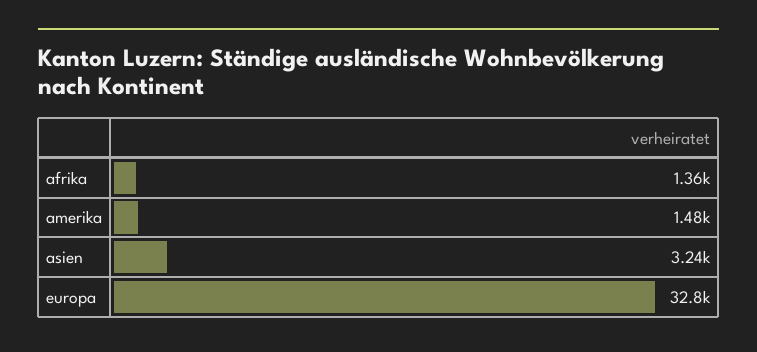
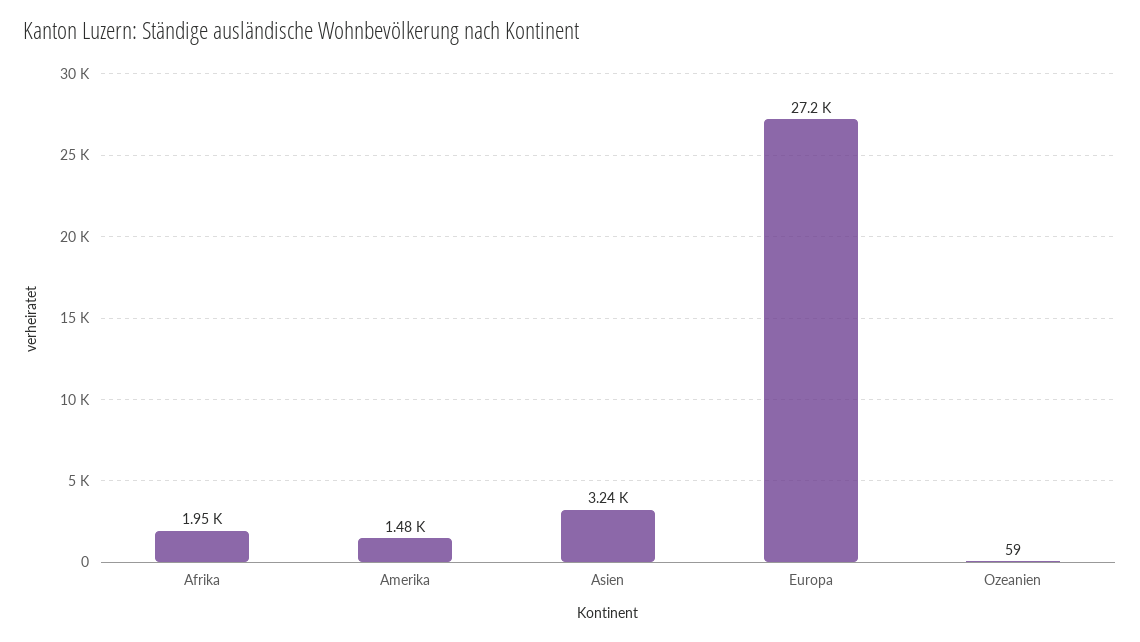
  {
-   "afrika": 1360,
+   "afrika": 1950,
    "amerika": 1480,
    "asien": 3240,
-   "europa": 32800
+   "europa": 27200,
+   "Ozeanien": 59
  }

